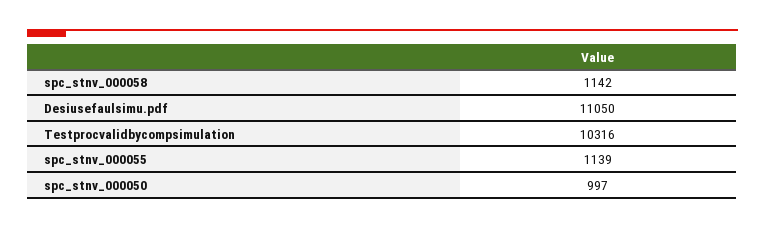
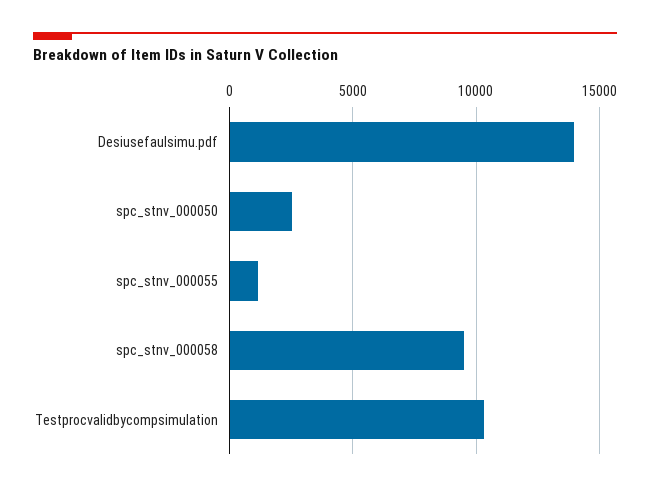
  {
-   "spc_stnv_000058": 1142,
+   "spc_stnv_000058": 9500,
-   "Desiusefaulsimu.pdf": 11050,
+   "Desiusefaulsimu.pdf": 14000,
    "Testprocvalidbycompsimulation": 10316,
    "spc_stnv_000055": 1139,
-   "spc_stnv_000050": 997
+   "spc_stnv_000050": 2500
  }

